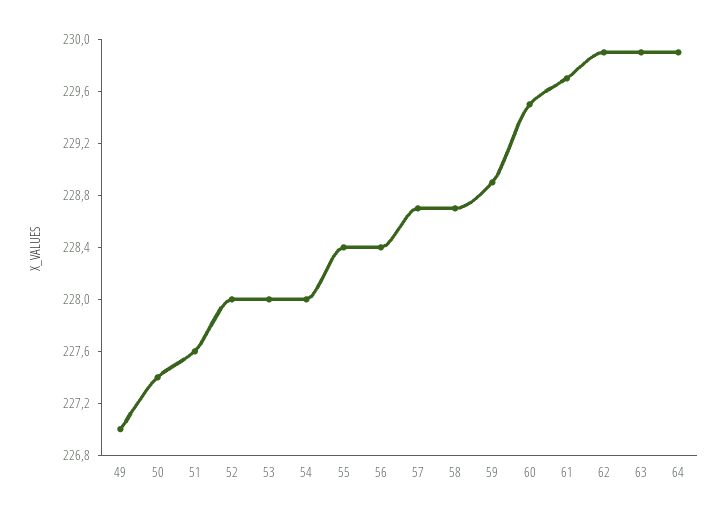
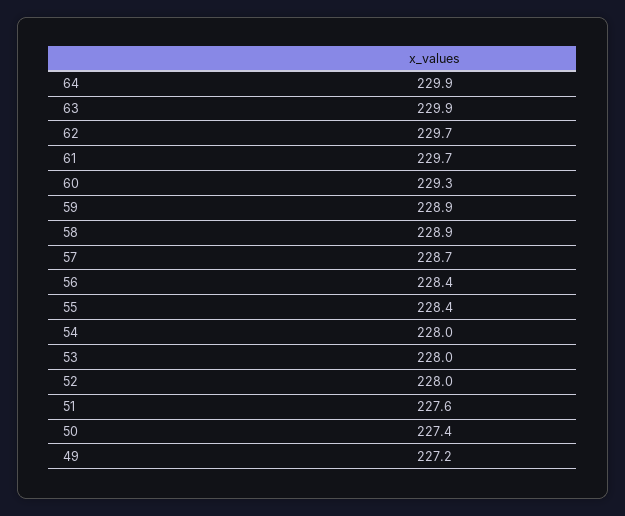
  {
-   "49": 227,
+   "49": 227.2,
    "50": 227.4,
    "51": 227.6,
    "52": 228,
    "53": 228,
    "54": 228,
    "55": 228.4,
    "56": 228.4,
    "57": 228.7,
-   "58": 228.7,
+   "58": 228.9,
    "59": 228.9,
-   "60": 229.5,
+   "60": 229.3,
    "61": 229.7,
-   "62": 229.9,
+   "62": 229.7,
    "63": 229.9,
    "64": 229.9
  }

